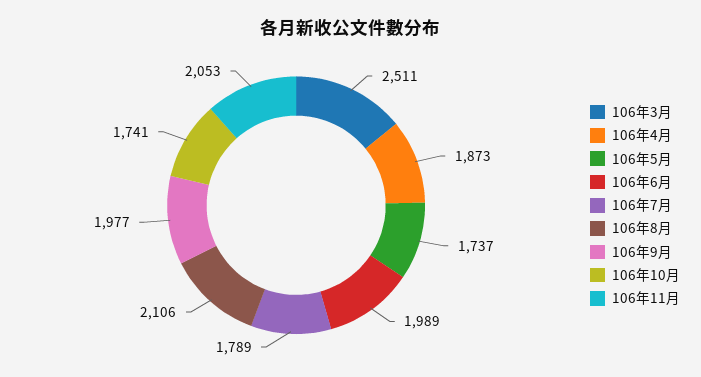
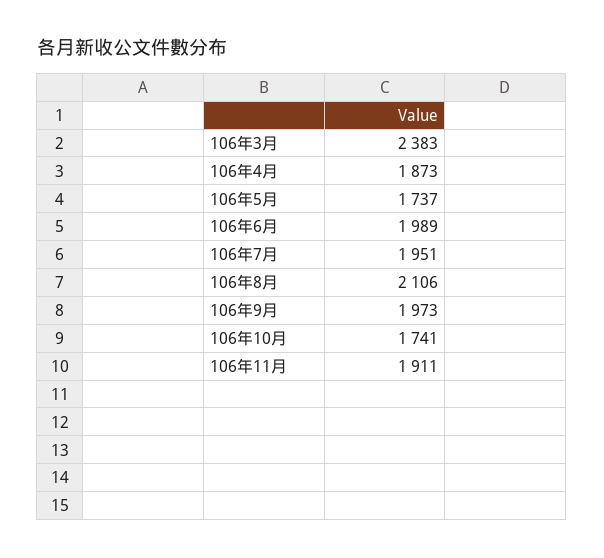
  {
-   "106年3月": 2511,
+   "106年3月": 2383,
    "106年4月": 1873,
    "106年5月": 1737,
    "106年6月": 1989,
-   "106年7月": 1789,
+   "106年7月": 1951,
    "106年8月": 2106,
-   "106年9月": 1977,
+   "106年9月": 1973,
    "106年10月": 1741,
-   "106年11月": 2053
+   "106年11月": 1911
  }

